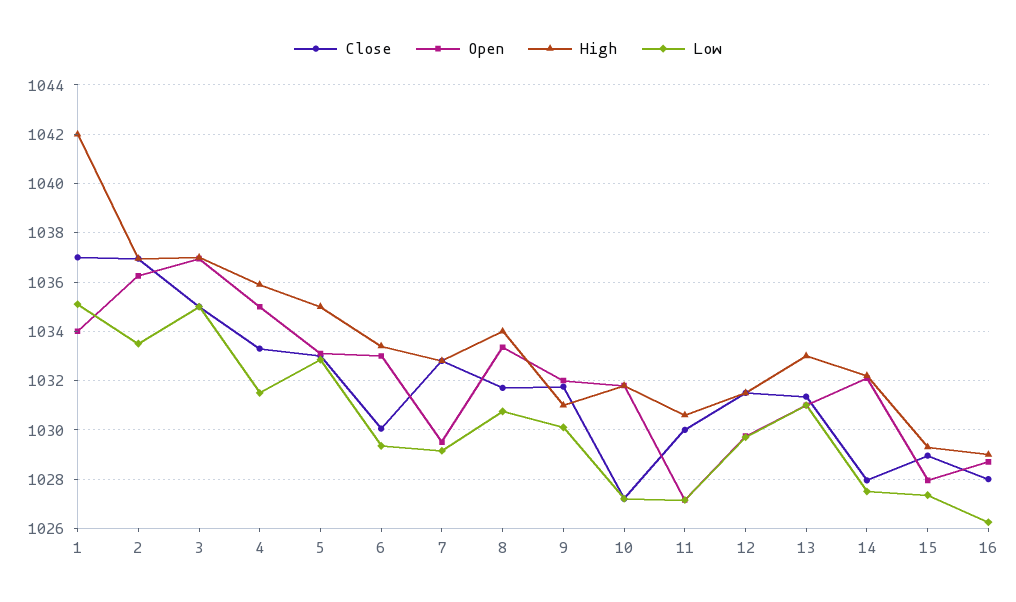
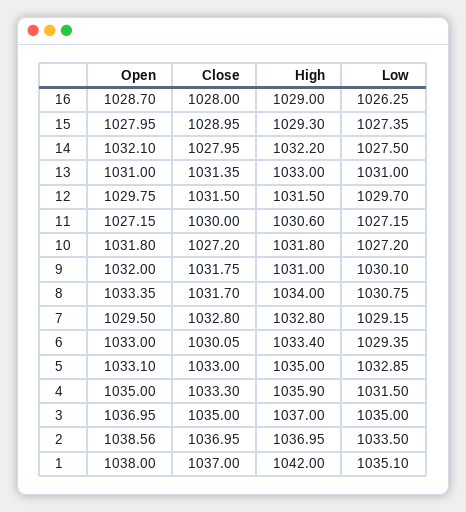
  {
    "Close": {
      "1": 1037,
      "2": 1036.95,
      "3": 1035,
      "4": 1033.3,
      "5": 1033,
      "6": 1030.05,
      "7": 1032.8,
      "8": 1031.7,
      "9": 1031.75,
      "10": 1027.2,
      "11": 1030,
      "12": 1031.5,
      "13": 1031.35,
      "14": 1027.95,
      "15": 1028.95,
      "16": 1028
    },
    "Open": {
-     "1": 1034,
+     "1": 1038,
-     "2": 1036.25,
+     "2": 1038.56,
      "3": 1036.95,
      "4": 1035,
      "5": 1033.1,
      "6": 1033,
      "7": 1029.5,
      "8": 1033.35,
      "9": 1032,
      "10": 1031.8,
      "11": 1027.15,
      "12": 1029.75,
      "13": 1031,
      "14": 1032.1,
      "15": 1027.95,
      "16": 1028.7
    },
    "High": {
      "1": 1042,
      "2": 1036.95,
      "3": 1037,
      "4": 1035.9,
      "5": 1035,
      "6": 1033.4,
      "7": 1032.8,
      "8": 1034,
      "9": 1031,
      "10": 1031.8,
      "11": 1030.6,
      "12": 1031.5,
      "13": 1033,
      "14": 1032.2,
      "15": 1029.3,
      "16": 1029
    },
    "Low": {
      "1": 1035.1,
      "2": 1033.5,
      "3": 1035,
      "4": 1031.5,
      "5": 1032.85,
      "6": 1029.35,
      "7": 1029.15,
      "8": 1030.75,
      "9": 1030.1,
      "10": 1027.2,
      "11": 1027.15,
      "12": 1029.7,
      "13": 1031,
      "14": 1027.5,
      "15": 1027.35,
      "16": 1026.25
    }
  }

